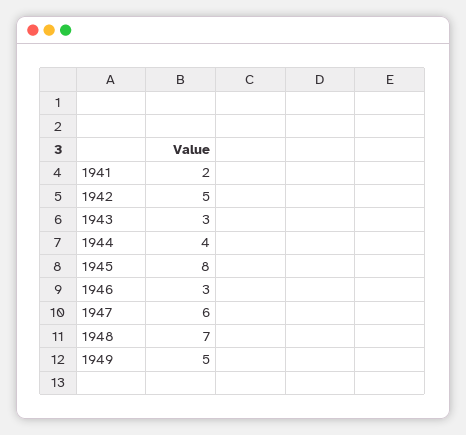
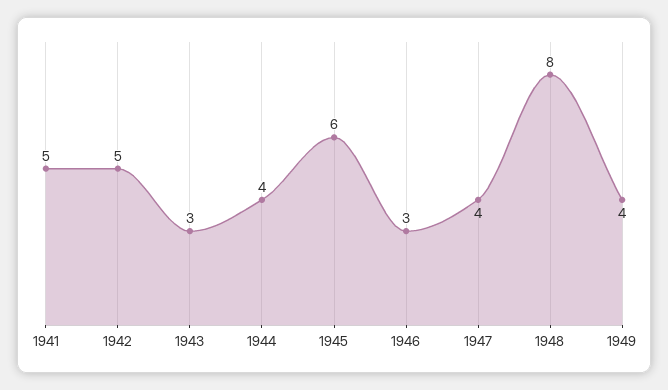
  {
-   "1941": 2,
+   "1941": 5,
    "1942": 5,
    "1943": 3,
    "1944": 4,
-   "1945": 8,
+   "1945": 6,
    "1946": 3,
-   "1947": 6,
+   "1947": 4,
-   "1948": 7,
+   "1948": 8,
-   "1949": 5
+   "1949": 4
  }

